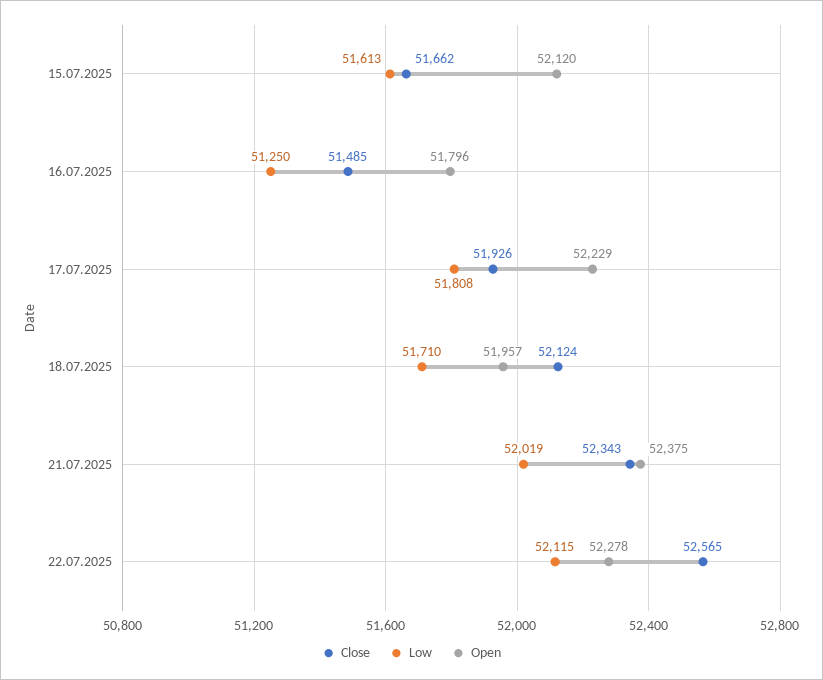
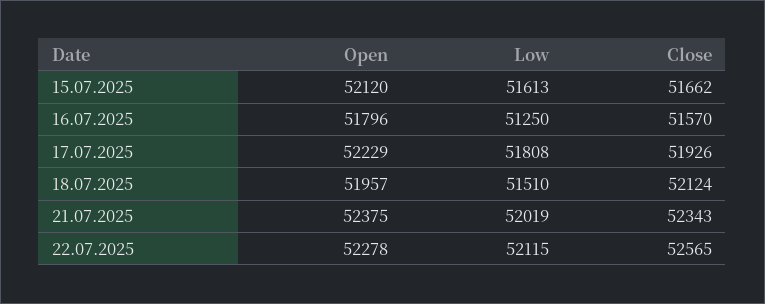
  {
    "Close": {
      "15.07.2025": 51662,
-     "16.07.2025": 51485,
+     "16.07.2025": 51570,
      "17.07.2025": 51926,
      "18.07.2025": 52124,
      "21.07.2025": 52343,
      "22.07.2025": 52565
    },
    "Low": {
      "15.07.2025": 51613,
      "16.07.2025": 51250,
      "17.07.2025": 51808,
-     "18.07.2025": 51710,
+     "18.07.2025": 51510,
      "21.07.2025": 52019,
      "22.07.2025": 52115
    },
    "Open": {
      "15.07.2025": 52120,
      "16.07.2025": 51796,
      "17.07.2025": 52229,
      "18.07.2025": 51957,
      "21.07.2025": 52375,
      "22.07.2025": 52278
    }
  }

